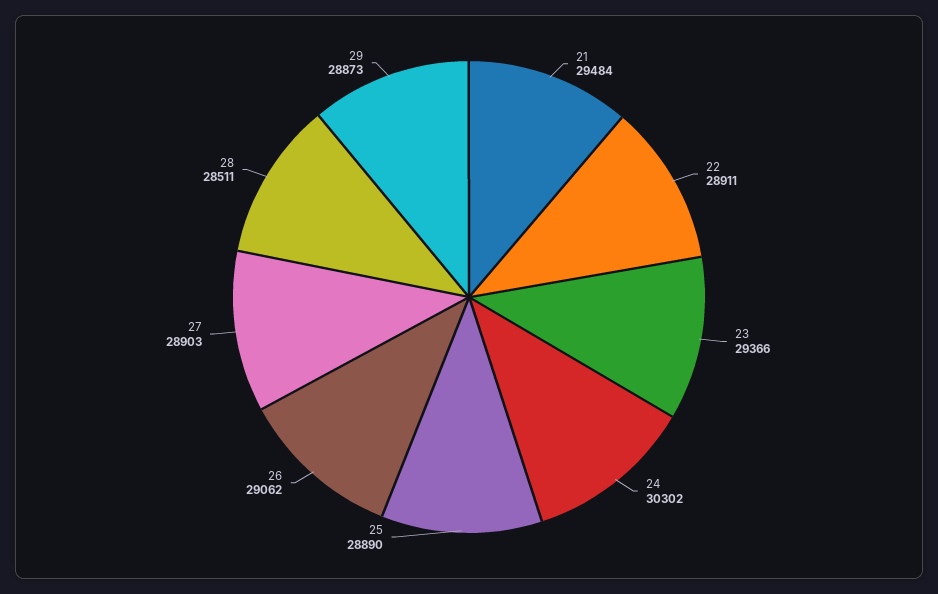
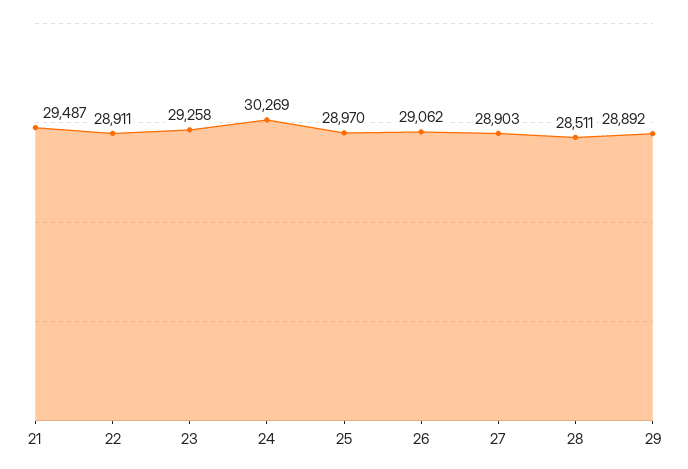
  {
-   "21": 29484,
+   "21": 29487,
    "22": 28911,
-   "23": 29366,
+   "23": 29258,
-   "24": 30302,
+   "24": 30269,
-   "25": 28890,
+   "25": 28970,
    "26": 29062,
    "27": 28903,
    "28": 28511,
-   "29": 28873
+   "29": 28892
  }

